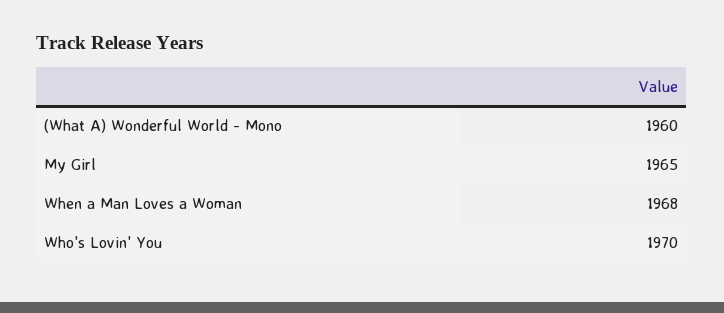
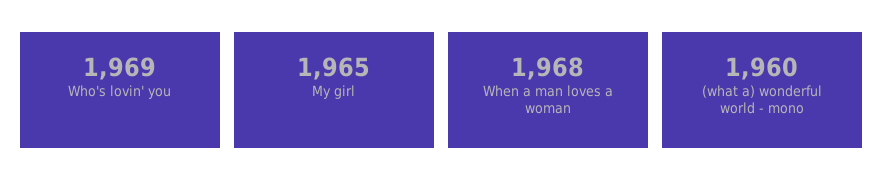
  {
    "(What A) Wonderful World - Mono": 1960,
    "My Girl": 1965,
    "When a Man Loves a Woman": 1968,
-   "Who's Lovin' You": 1970
+   "Who's Lovin' You": 1969
  }

